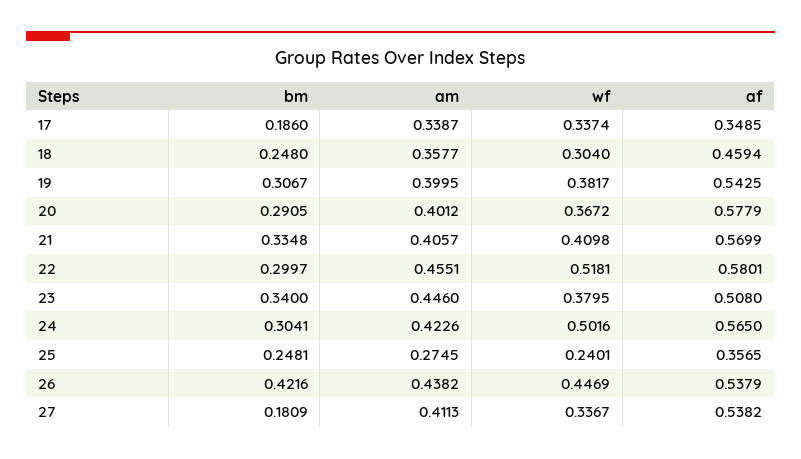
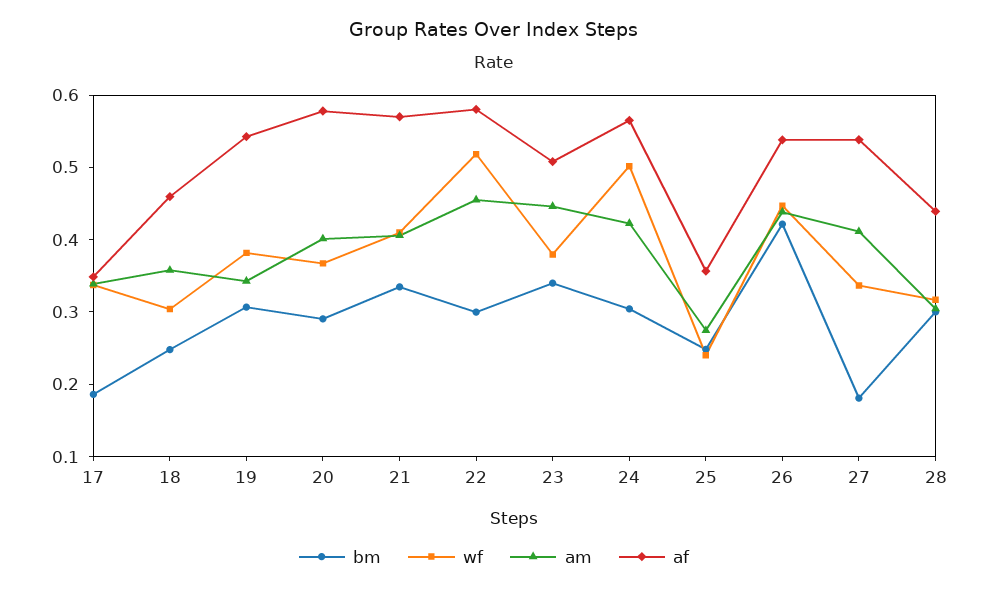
  {
    "bm": {
      "17": 0.186,
      "18": 0.248,
      "19": 0.3067,
      "20": 0.2905,
      "21": 0.3348,
      "22": 0.2997,
      "23": 0.34,
      "24": 0.3041,
      "25": 0.2481,
      "26": 0.4216,
-     "27": 0.1809
+     "27": 0.1809,
+     "28": 0.3
    },
    "am": {
      "17": 0.3387,
      "18": 0.3577,
-     "19": 0.3995,
+     "19": 0.34,
      "20": 0.4012,
      "21": 0.4057,
      "22": 0.4551,
      "23": 0.446,
      "24": 0.4226,
      "25": 0.2745,
      "26": 0.4382,
-     "27": 0.4113
+     "27": 0.4113,
+     "28": 0.3
    },
    "wf": {
      "17": 0.3374,
      "18": 0.304,
      "19": 0.3817,
      "20": 0.3672,
      "21": 0.4098,
      "22": 0.5181,
      "23": 0.3795,
      "24": 0.5016,
      "25": 0.2401,
      "26": 0.4469,
-     "27": 0.3367
+     "27": 0.3367,
+     "28": 0.32
    },
    "af": {
      "17": 0.3485,
      "18": 0.4594,
      "19": 0.5425,
      "20": 0.5779,
      "21": 0.5699,
      "22": 0.5801,
      "23": 0.508,
      "24": 0.565,
      "25": 0.3565,
      "26": 0.5379,
-     "27": 0.5382
+     "27": 0.5382,
+     "28": 0.44
    }
  }

